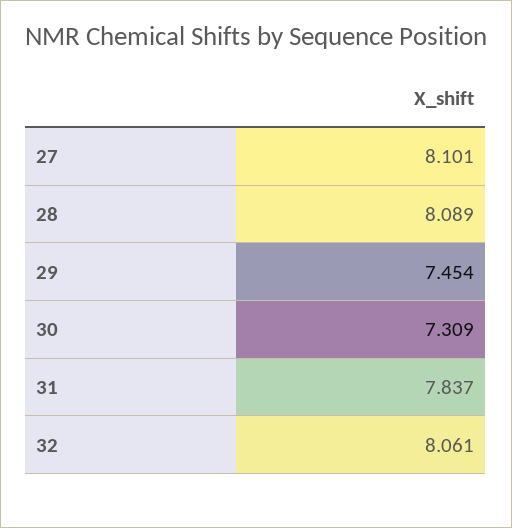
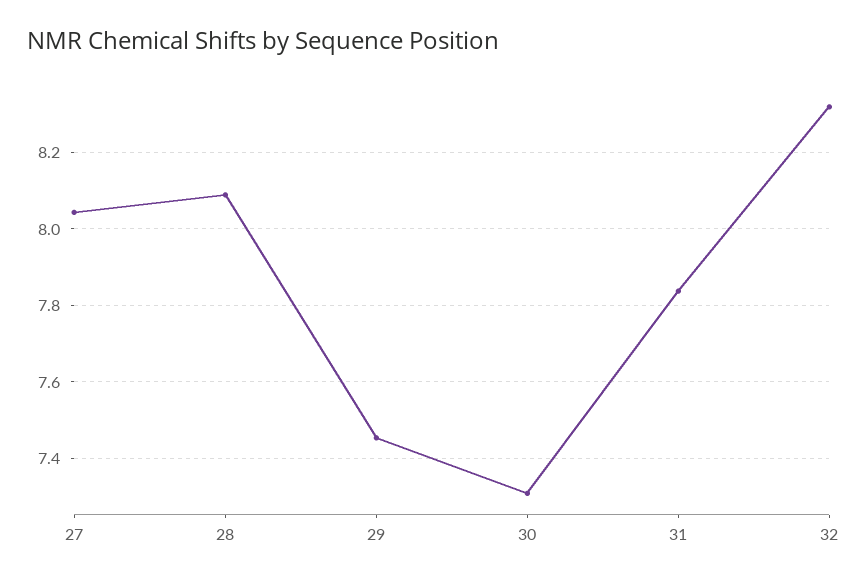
  {
-   "27": 8.101,
+   "27": 8.04,
    "28": 8.089,
    "29": 7.454,
    "30": 7.309,
    "31": 7.837,
-   "32": 8.061
+   "32": 8.32
  }

